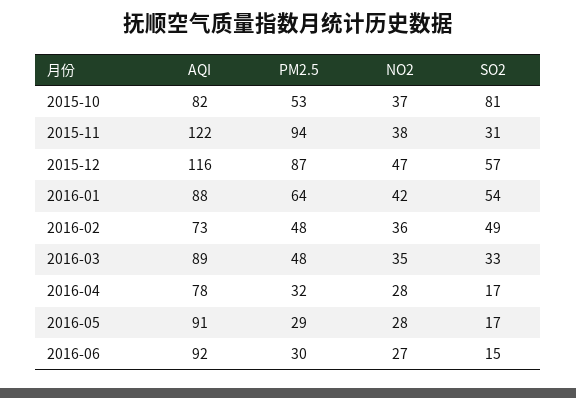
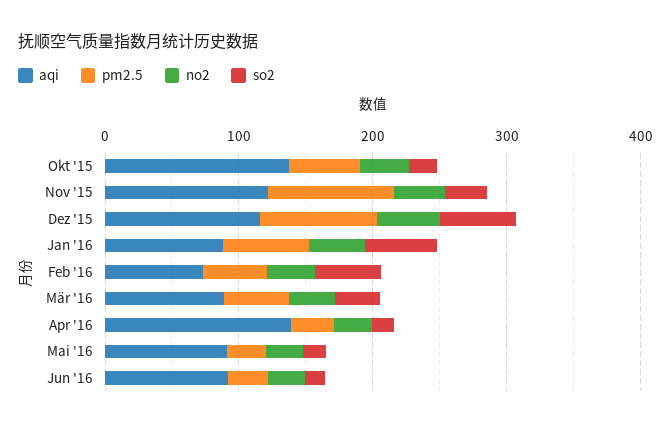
  {
    "AQI": {
-     "2015-10": 82,
+     "2015-10": 140,
      "2015-11": 122,
      "2015-12": 116,
      "2016-01": 88,
      "2016-02": 73,
      "2016-03": 89,
-     "2016-04": 78,
+     "2016-04": 140,
      "2016-05": 91,
      "2016-06": 92
    },
    "PM2.5": {
      "2015-10": 53,
      "2015-11": 94,
      "2015-12": 87,
      "2016-01": 64,
      "2016-02": 48,
      "2016-03": 48,
      "2016-04": 32,
      "2016-05": 29,
      "2016-06": 30
    },
    "NO2": {
      "2015-10": 37,
      "2015-11": 38,
      "2015-12": 47,
      "2016-01": 42,
      "2016-02": 36,
      "2016-03": 35,
      "2016-04": 28,
      "2016-05": 28,
      "2016-06": 27
    },
    "SO2": {
-     "2015-10": 81,
+     "2015-10": 20,
      "2015-11": 31,
      "2015-12": 57,
      "2016-01": 54,
      "2016-02": 49,
      "2016-03": 33,
      "2016-04": 17,
      "2016-05": 17,
      "2016-06": 15
    }
  }

